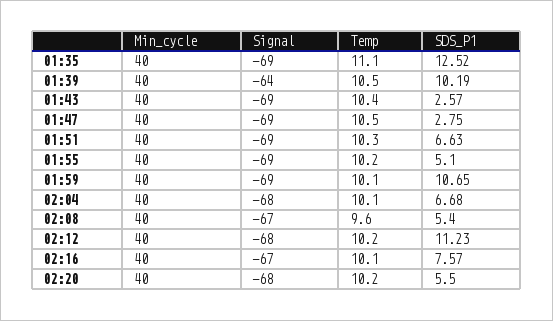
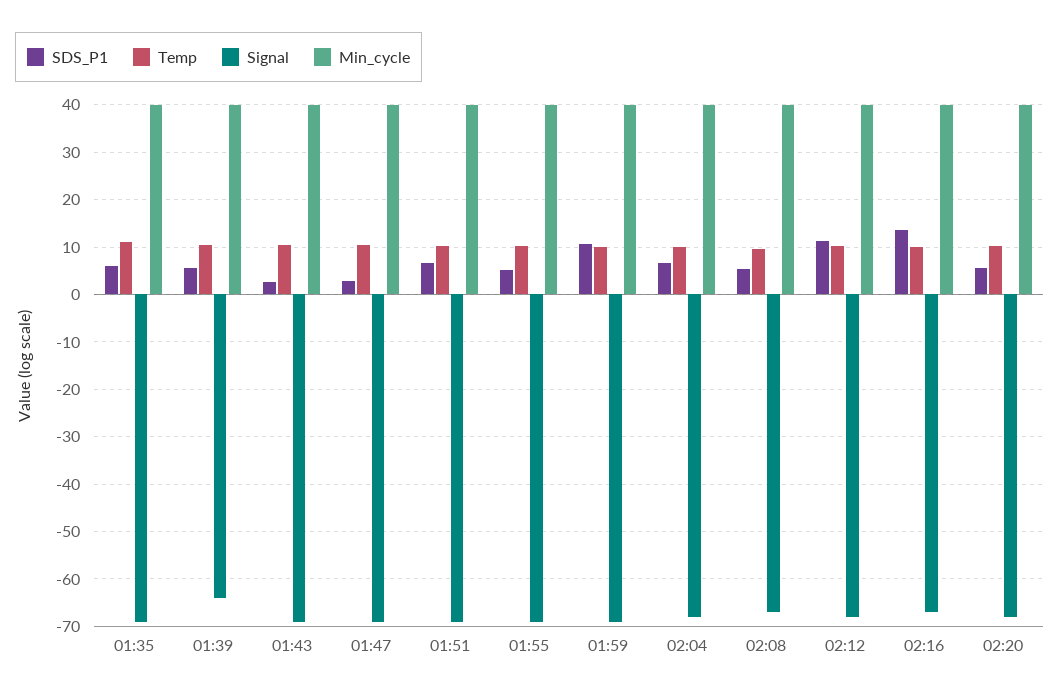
  {
    "Min_cycle": {
      "01:35": 40,
      "01:39": 40,
      "01:43": 40,
      "01:47": 40,
      "01:51": 40,
      "01:55": 40,
      "01:59": 40,
      "02:04": 40,
      "02:08": 40,
      "02:12": 40,
      "02:16": 40,
      "02:20": 40
    },
    "Signal": {
      "01:35": -69,
      "01:39": -64,
      "01:43": -69,
      "01:47": -69,
      "01:51": -69,
      "01:55": -69,
      "01:59": -69,
      "02:04": -68,
      "02:08": -67,
      "02:12": -68,
      "02:16": -67,
      "02:20": -68
    },
    "Temp": {
      "01:35": 11.1,
      "01:39": 10.5,
      "01:43": 10.4,
      "01:47": 10.5,
      "01:51": 10.3,
      "01:55": 10.2,
      "01:59": 10.1,
      "02:04": 10.1,
      "02:08": 9.6,
      "02:12": 10.2,
      "02:16": 10.1,
      "02:20": 10.2
    },
    "SDS_P1": {
-     "01:35": 12.52,
+     "01:35": 6,
-     "01:39": 10.19,
+     "01:39": 6,
      "01:43": 2.57,
      "01:47": 2.75,
      "01:51": 6.63,
      "01:55": 5.1,
      "01:59": 10.65,
      "02:04": 6.68,
      "02:08": 5.4,
      "02:12": 11.23,
-     "02:16": 7.57,
+     "02:16": 14,
      "02:20": 5.5
    }
  }

